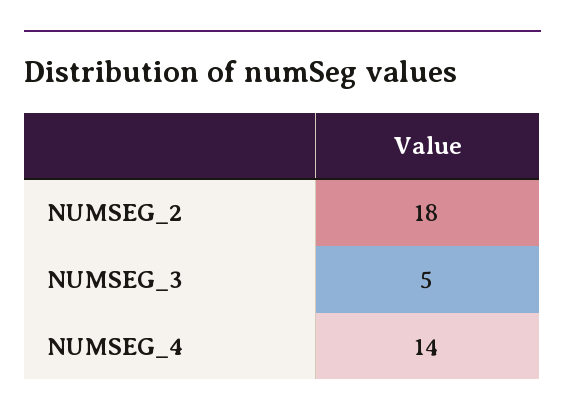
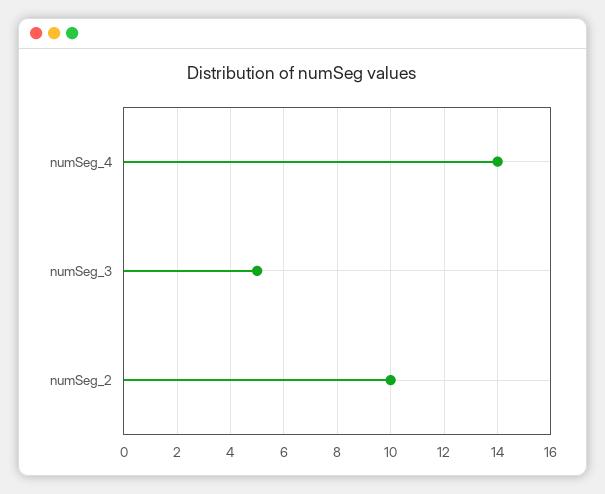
  {
-   "NUMSEG_2": 18,
+   "NUMSEG_2": 10,
    "NUMSEG_3": 5,
    "NUMSEG_4": 14
  }

